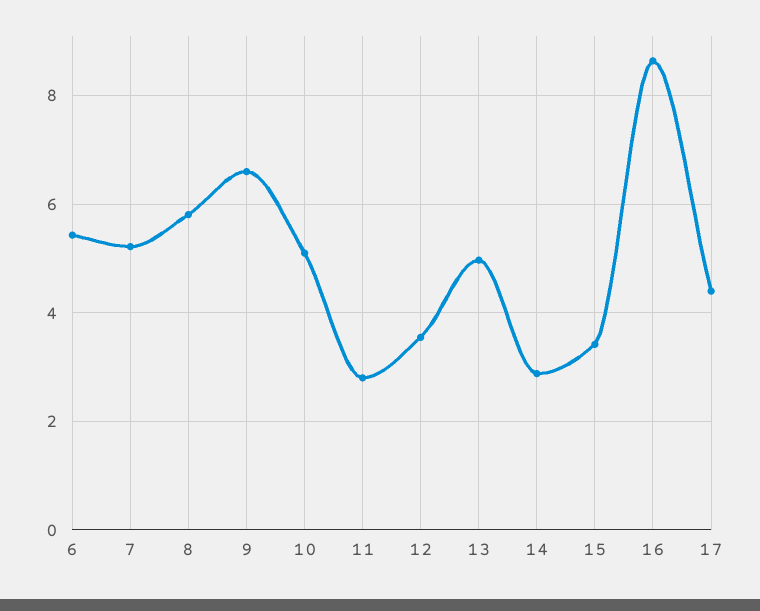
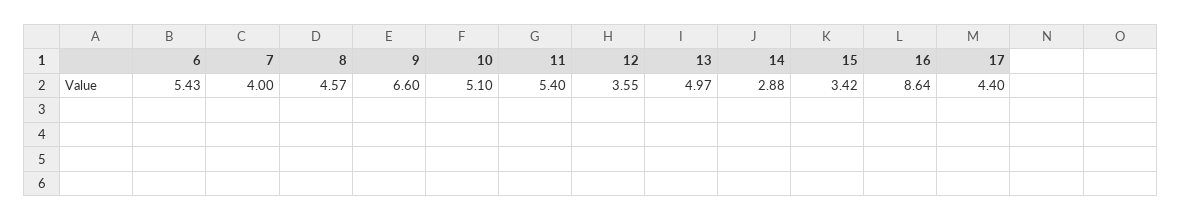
  {
    "6": 5.43,
-   "7": 5.2,
+   "7": 4,
-   "8": 5.8,
+   "8": 4.57,
    "9": 6.6,
    "10": 5.1,
-   "11": 2.8,
+   "11": 5.4,
    "12": 3.55,
    "13": 4.97,
    "14": 2.88,
    "15": 3.42,
    "16": 8.64,
    "17": 4.4
  }

